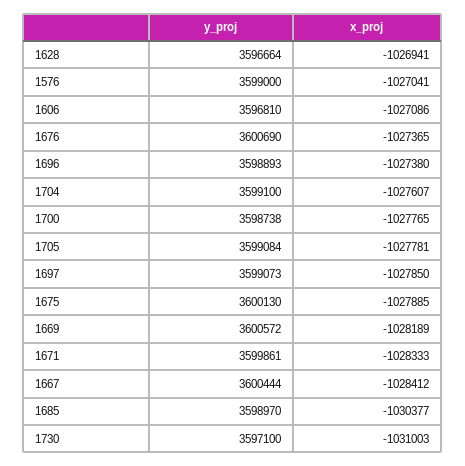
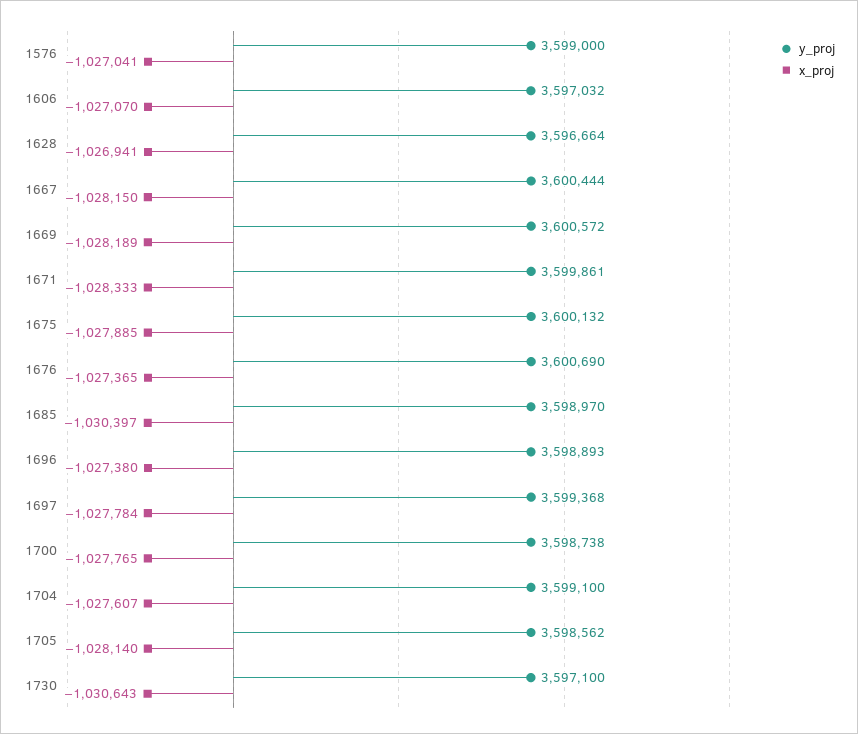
  {
    "y_proj": {
      "1628": 3596664,
      "1576": 3599000,
-     "1606": 3596810,
+     "1606": 3597032,
      "1676": 3600690,
      "1696": 3598893,
      "1704": 3599100,
      "1700": 3598738,
-     "1705": 3599084,
+     "1705": 3598562,
-     "1697": 3599073,
+     "1697": 3599368,
-     "1675": 3600130,
+     "1675": 3600132,
      "1669": 3600572,
      "1671": 3599861,
      "1667": 3600444,
      "1685": 3598970,
      "1730": 3597100
    },
    "x_proj": {
      "1628": -1026941,
      "1576": -1027041,
-     "1606": -1027086,
+     "1606": -1027070,
      "1676": -1027365,
      "1696": -1027380,
      "1704": -1027607,
      "1700": -1027765,
-     "1705": -1027781,
+     "1705": -1028140,
-     "1697": -1027850,
+     "1697": -1027784,
      "1675": -1027885,
      "1669": -1028189,
      "1671": -1028333,
-     "1667": -1028412,
+     "1667": -1028150,
-     "1685": -1030377,
+     "1685": -1030397,
-     "1730": -1031003
+     "1730": -1030643
    }
  }

